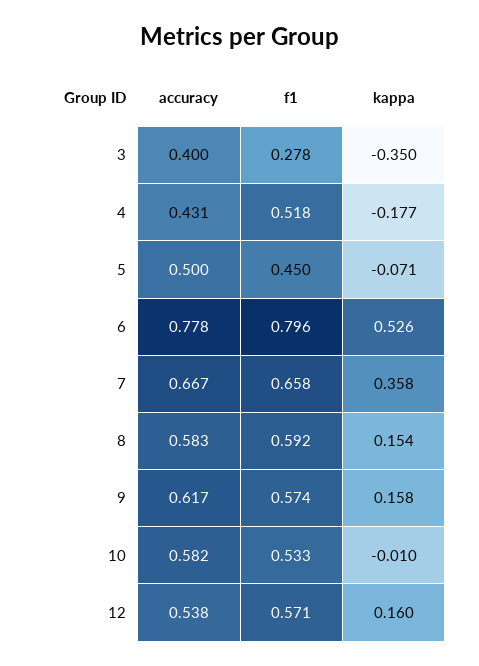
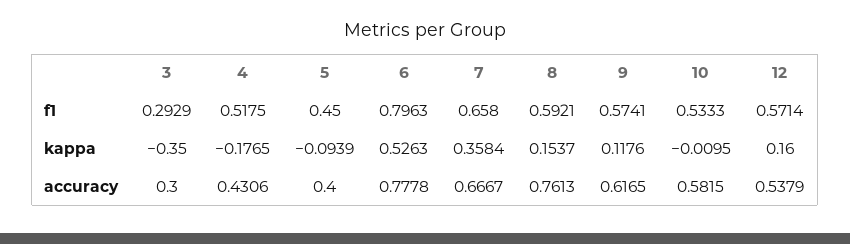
  {
    "accuracy": {
-     "3": 0.4,
+     "3": 0.3,
      "4": 0.4306,
-     "5": 0.5,
+     "5": 0.4,
      "6": 0.7778,
      "7": 0.6667,
-     "8": 0.583,
+     "8": 0.7613,
      "9": 0.6165,
      "10": 0.5815,
      "12": 0.5379
    },
    "f1": {
-     "3": 0.278,
+     "3": 0.2929,
      "4": 0.5175,
      "5": 0.45,
      "6": 0.7963,
      "7": 0.658,
      "8": 0.5921,
      "9": 0.5741,
      "10": 0.5333,
      "12": 0.5714
    },
    "kappa": {
      "3": -0.35,
      "4": -0.1765,
-     "5": -0.071,
+     "5": -0.0939,
      "6": 0.5263,
      "7": 0.3584,
      "8": 0.1537,
-     "9": 0.158,
+     "9": 0.1176,
      "10": -0.0095,
      "12": 0.16
    }
  }

